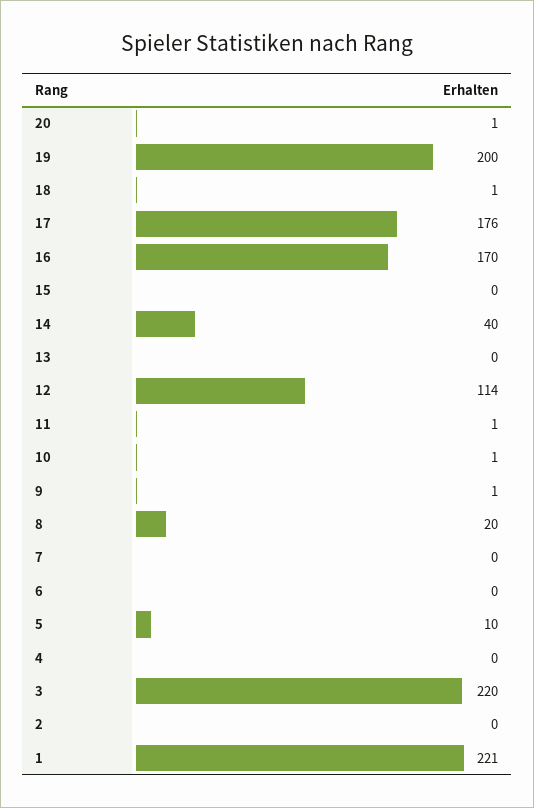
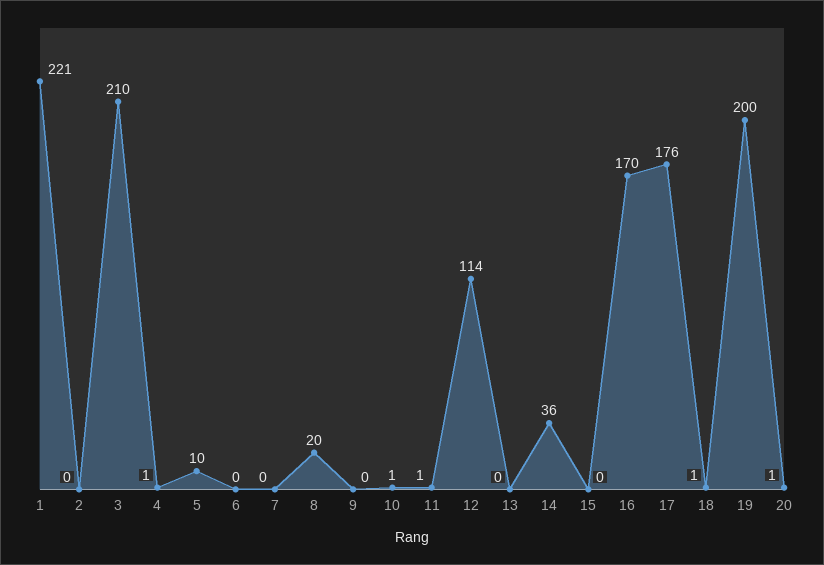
  {
    "20": 1,
    "19": 200,
    "18": 1,
    "17": 176,
    "16": 170,
    "15": 0,
-   "14": 40,
+   "14": 36,
    "13": 0,
    "12": 114,
    "11": 1,
    "10": 1,
-   "9": 1,
+   "9": 0,
    "8": 20,
    "7": 0,
    "6": 0,
    "5": 10,
-   "4": 0,
+   "4": 1,
-   "3": 220,
+   "3": 210,
    "2": 0,
    "1": 221
  }

